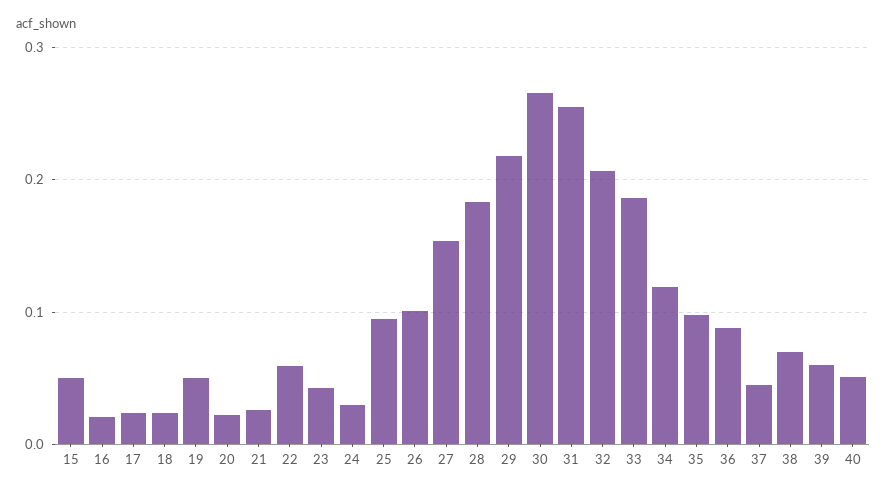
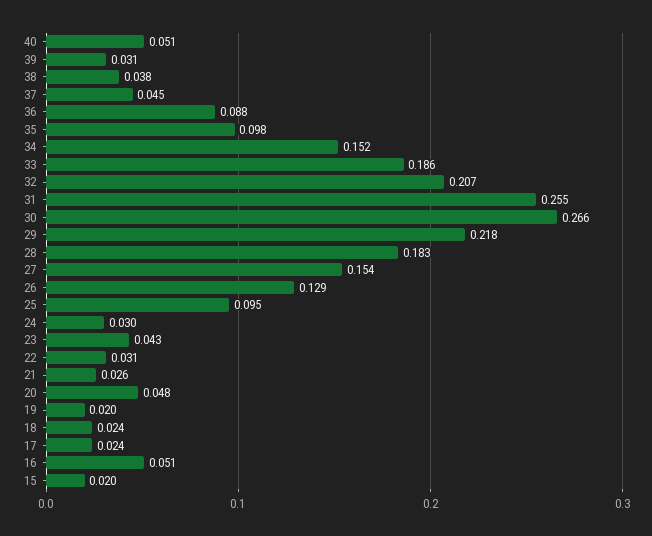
  {
-   "15": 0.05,
+   "15": 0.02,
-   "16": 0.02,
+   "16": 0.051,
    "17": 0.024,
    "18": 0.024,
-   "19": 0.05,
+   "19": 0.02,
-   "20": 0.02,
+   "20": 0.048,
    "21": 0.026,
-   "22": 0.06,
+   "22": 0.031,
    "23": 0.043,
    "24": 0.03,
    "25": 0.095,
-   "26": 0.1,
+   "26": 0.129,
    "27": 0.154,
    "28": 0.183,
    "29": 0.218,
    "30": 0.266,
    "31": 0.255,
    "32": 0.207,
    "33": 0.186,
-   "34": 0.12,
+   "34": 0.152,
    "35": 0.098,
    "36": 0.088,
    "37": 0.045,
-   "38": 0.07,
+   "38": 0.038,
-   "39": 0.06,
+   "39": 0.031,
    "40": 0.051
  }

